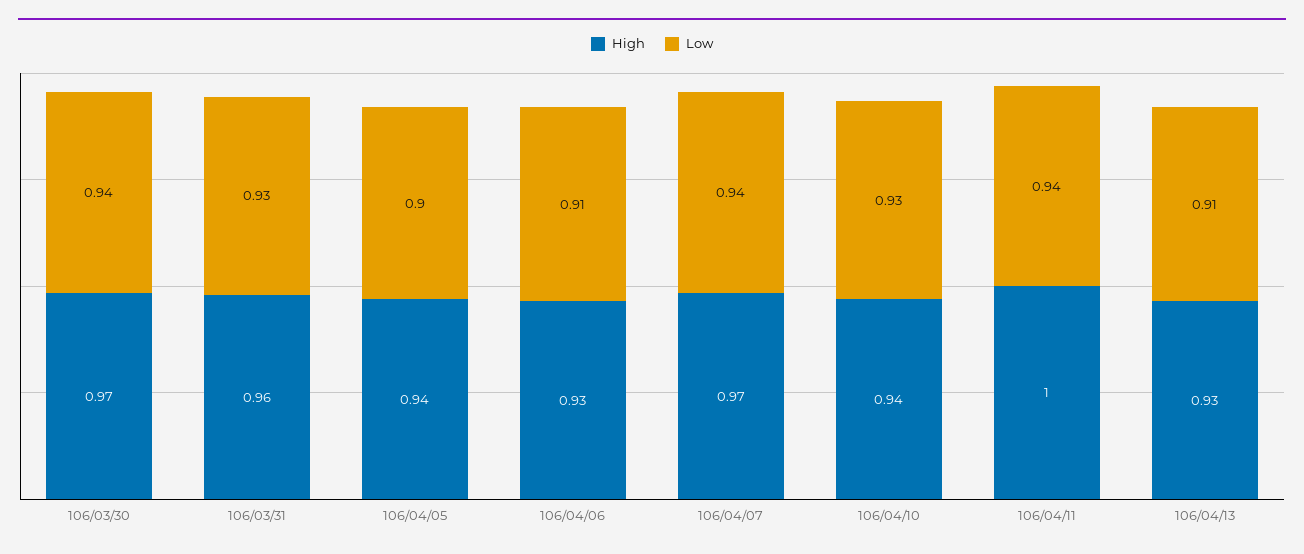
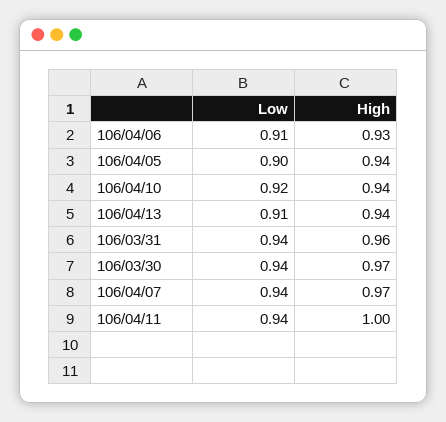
  {
    "High": {
      "106/03/30": 0.97,
      "106/03/31": 0.96,
      "106/04/05": 0.94,
      "106/04/06": 0.93,
      "106/04/07": 0.97,
      "106/04/10": 0.94,
      "106/04/11": 1,
-     "106/04/13": 0.93
+     "106/04/13": 0.94
    },
    "Low": {
      "106/03/30": 0.94,
-     "106/03/31": 0.93,
+     "106/03/31": 0.94,
      "106/04/05": 0.9,
      "106/04/06": 0.91,
      "106/04/07": 0.94,
-     "106/04/10": 0.93,
+     "106/04/10": 0.92,
      "106/04/11": 0.94,
      "106/04/13": 0.91
    }
  }

